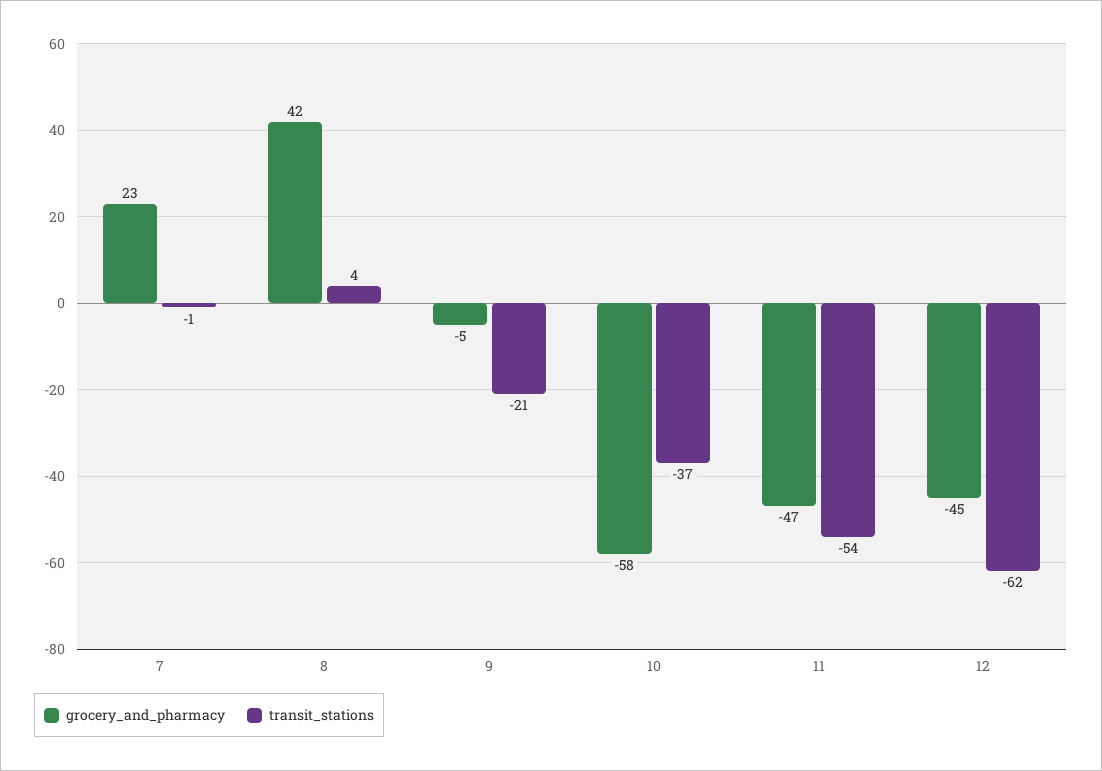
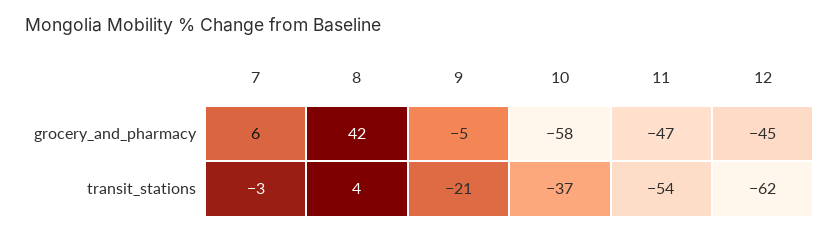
  {
    "grocery_and_pharmacy": {
-     "7": 23,
+     "7": 6,
      "8": 42,
      "9": -5,
      "10": -58,
      "11": -47,
      "12": -45
    },
    "transit_stations": {
-     "7": -1,
+     "7": -3,
      "8": 4,
      "9": -21,
      "10": -37,
      "11": -54,
      "12": -62
    }
  }

